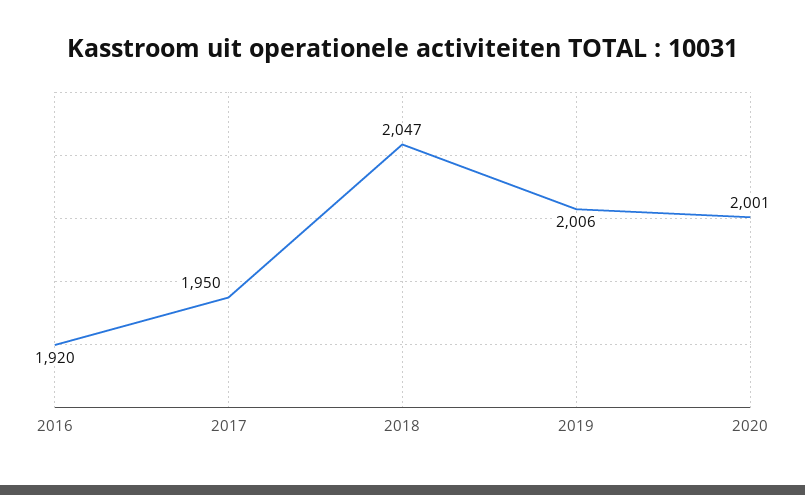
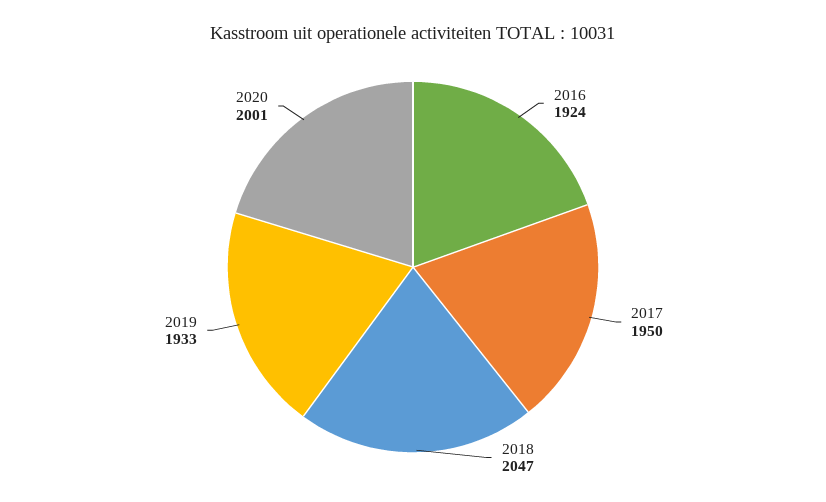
  {
-   "2016": 1920,
+   "2016": 1924,
    "2017": 1950,
    "2018": 2047,
-   "2019": 2006,
+   "2019": 1933,
    "2020": 2001
  }

